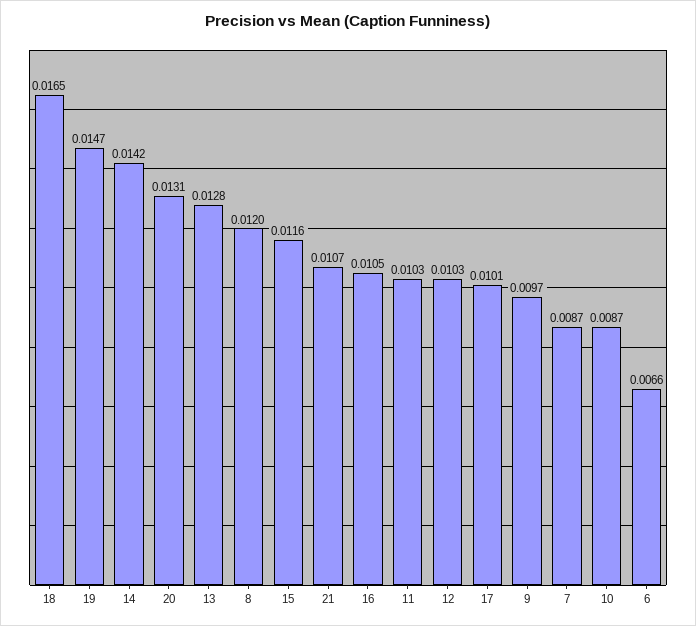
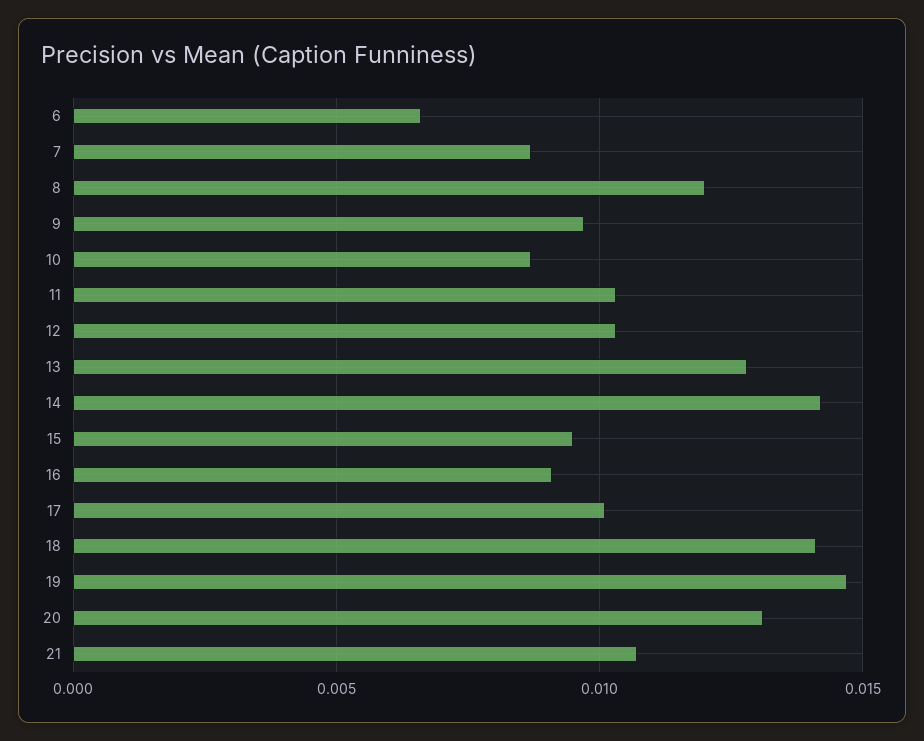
  {
-   "18": 0.0165,
+   "18": 0.014,
    "19": 0.0147,
    "14": 0.0142,
    "20": 0.0131,
    "13": 0.0128,
    "8": 0.012,
-   "15": 0.0116,
+   "15": 0.0095,
    "21": 0.0107,
-   "16": 0.0105,
+   "16": 0.009,
    "11": 0.0103,
    "12": 0.0103,
    "17": 0.0101,
    "9": 0.0097,
    "7": 0.0087,
    "10": 0.0087,
    "6": 0.0066
  }

